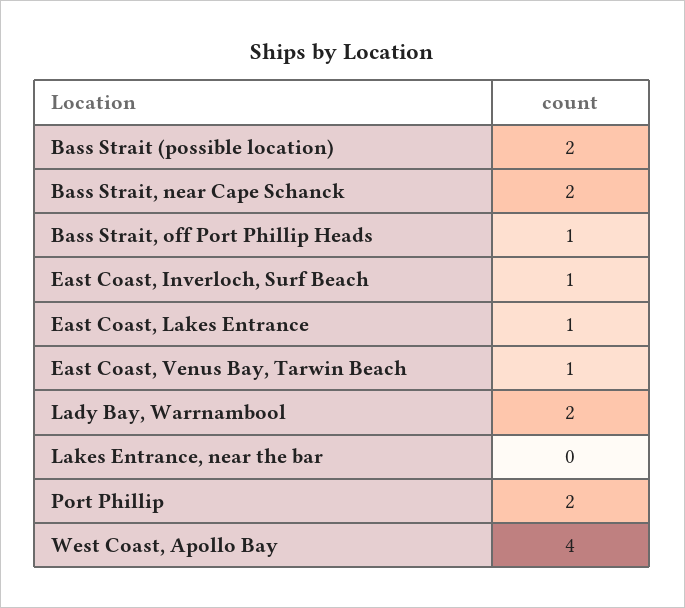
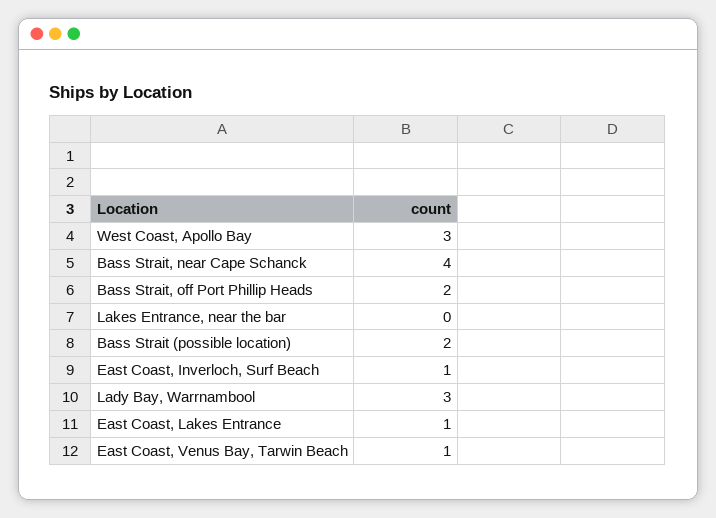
  {
    "Bass Strait (possible location)": 2,
-   "Bass Strait, near Cape Schanck": 2,
+   "Bass Strait, near Cape Schanck": 4,
-   "Bass Strait, off Port Phillip Heads": 1,
+   "Bass Strait, off Port Phillip Heads": 2,
    "East Coast, Inverloch, Surf Beach": 1,
    "East Coast, Lakes Entrance": 1,
    "East Coast, Venus Bay, Tarwin Beach": 1,
-   "Lady Bay, Warrnambool": 2,
+   "Lady Bay, Warrnambool": 3,
    "Lakes Entrance, near the bar": 0,
-   "Port Phillip": 2,
-   "West Coast, Apollo Bay": 4
+   "West Coast, Apollo Bay": 3
  }

